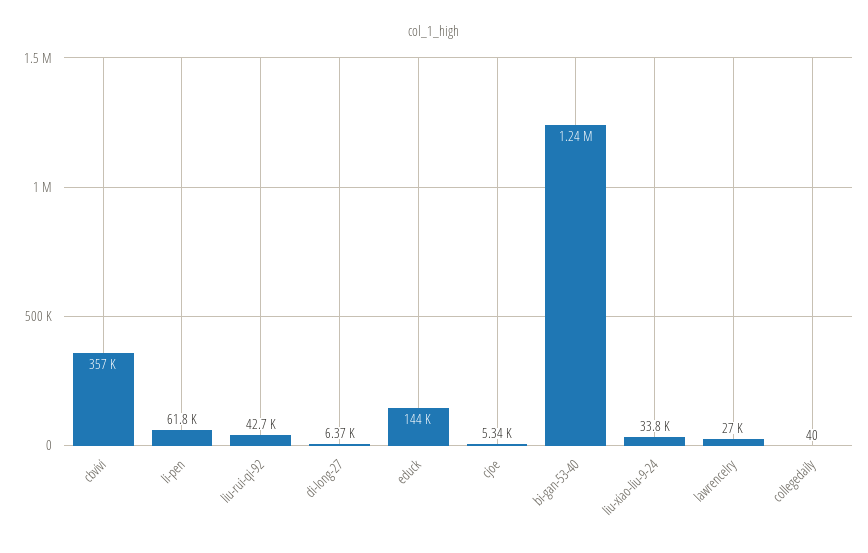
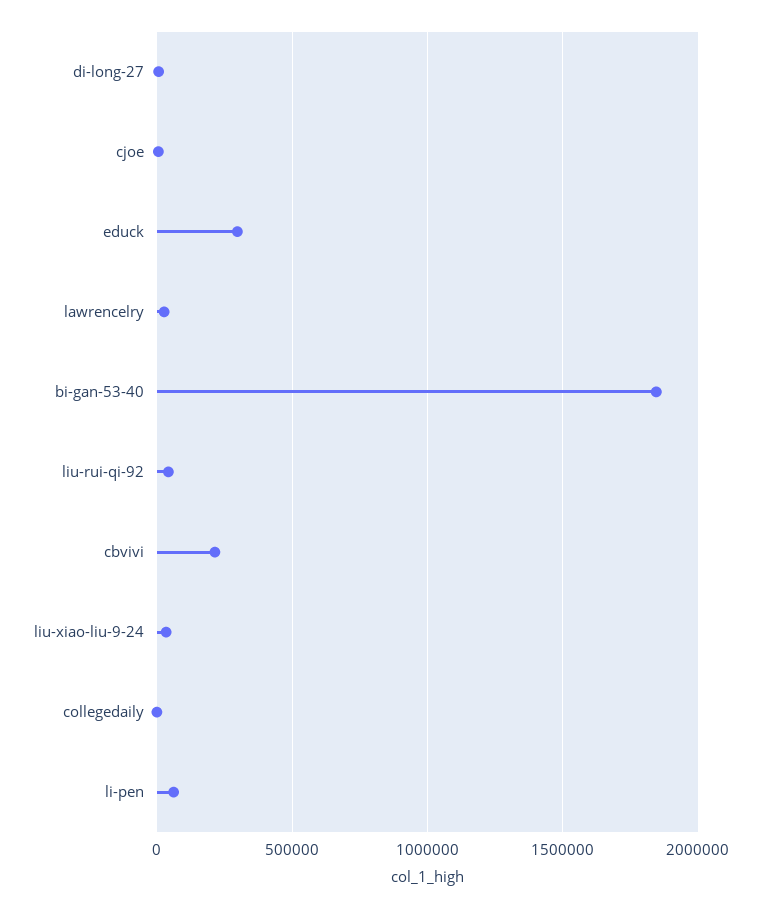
  {
-   "cbvivi": 357000,
+   "cbvivi": 200000,
    "li-pen": 61800,
    "liu-rui-qi-92": 42700,
    "di-long-27": 6370,
-   "educk": 144000,
+   "educk": 300000,
    "cjoe": 5340,
-   "bi-gan-53-40": 1240000,
+   "bi-gan-53-40": 1850000,
    "liu-xiao-liu-9-24": 33800,
    "lawrencelry": 27000,
    "collegedaily": 40
  }

